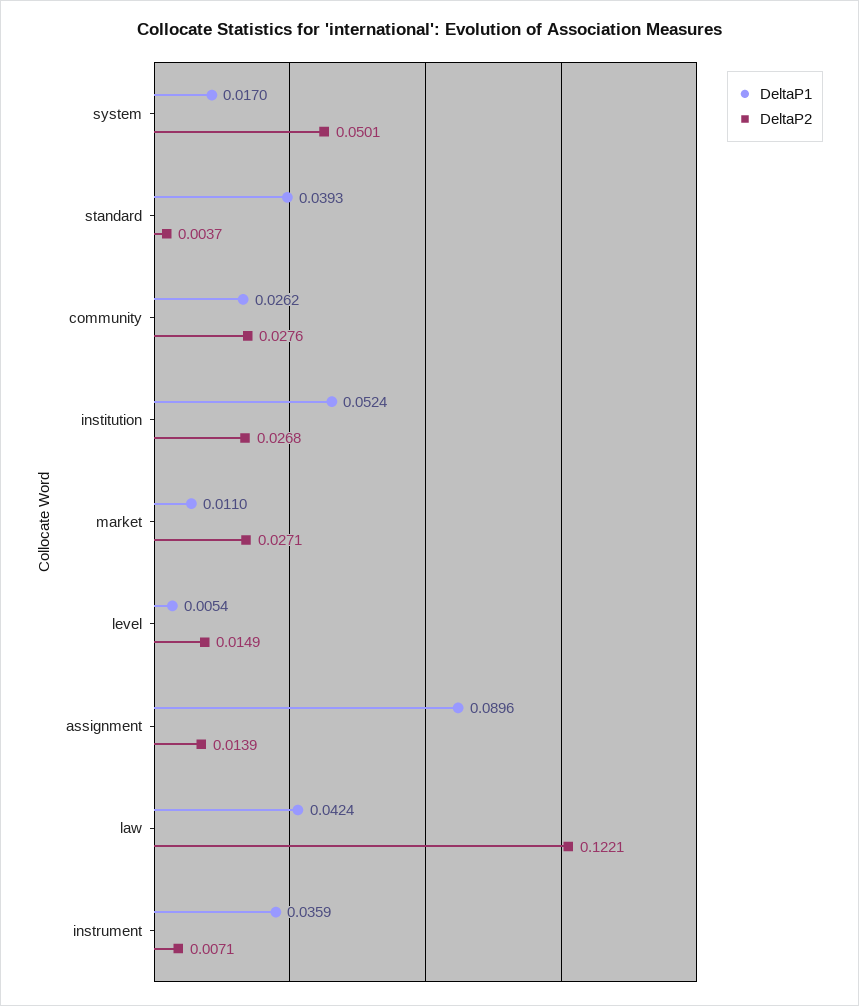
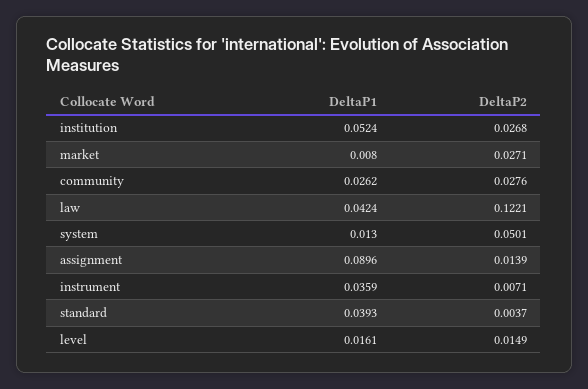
  {
    "DeltaP1": {
-     "system": 0.017,
+     "system": 0.013,
      "standard": 0.0393,
      "community": 0.0262,
      "institution": 0.0524,
-     "market": 0.011,
+     "market": 0.008,
-     "level": 0.0054,
+     "level": 0.0161,
      "assignment": 0.0896,
      "law": 0.0424,
      "instrument": 0.0359
    },
    "DeltaP2": {
      "system": 0.0501,
      "standard": 0.0037,
      "community": 0.0276,
      "institution": 0.0268,
      "market": 0.0271,
      "level": 0.0149,
      "assignment": 0.0139,
      "law": 0.1221,
      "instrument": 0.0071
    }
  }

